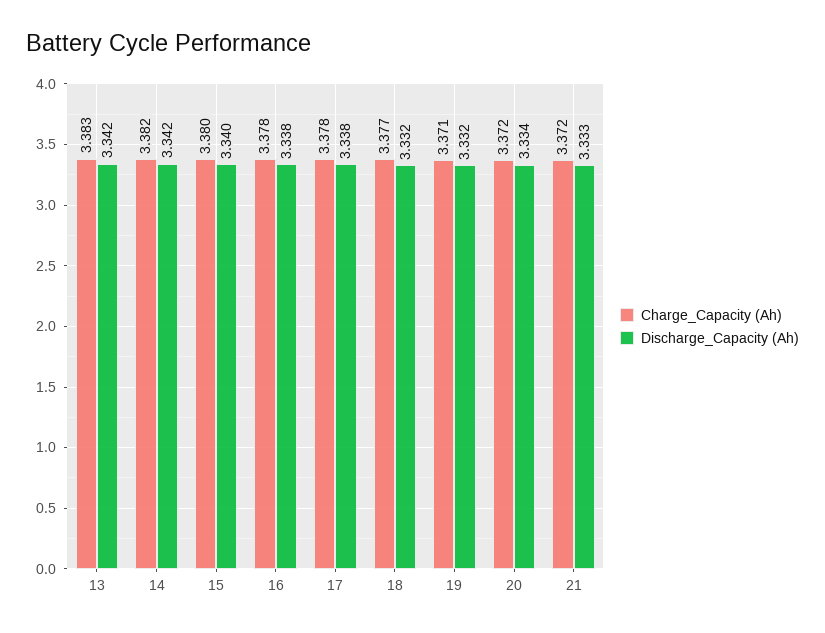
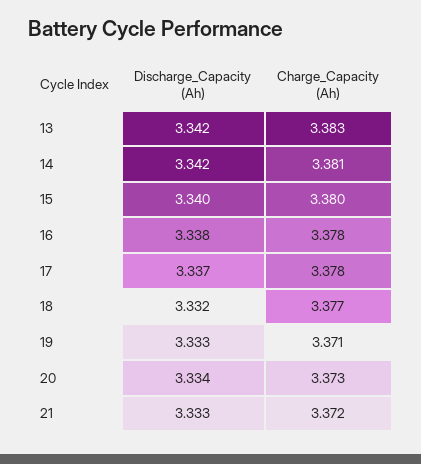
  {
    "Charge_Capacity (Ah)": {
      "13": 3.383,
-     "14": 3.382,
+     "14": 3.381,
      "15": 3.38,
      "16": 3.378,
      "17": 3.378,
      "18": 3.377,
      "19": 3.371,
-     "20": 3.372,
+     "20": 3.373,
      "21": 3.372
    },
    "Discharge_Capacity (Ah)": {
      "13": 3.342,
      "14": 3.342,
      "15": 3.34,
      "16": 3.338,
-     "17": 3.338,
+     "17": 3.337,
      "18": 3.332,
-     "19": 3.332,
+     "19": 3.333,
      "20": 3.334,
      "21": 3.333
    }
  }

